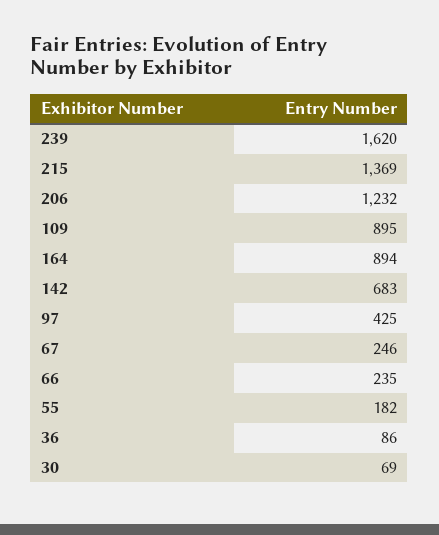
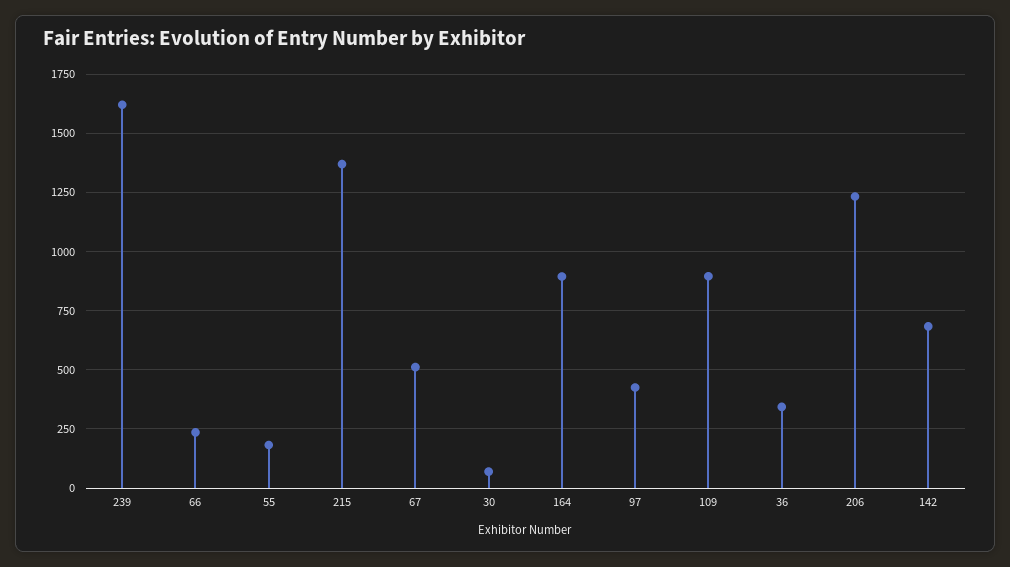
  {
    "239": 1620,
    "215": 1369,
    "206": 1232,
    "109": 895,
    "164": 894,
    "142": 683,
    "97": 425,
-   "67": 246,
+   "67": 500,
    "66": 235,
    "55": 182,
-   "36": 86,
+   "36": 350,
    "30": 69
  }

